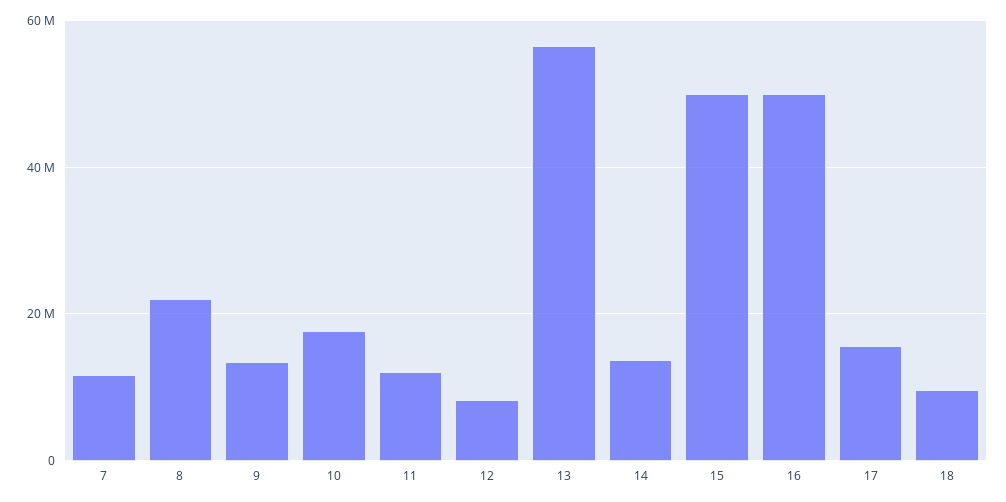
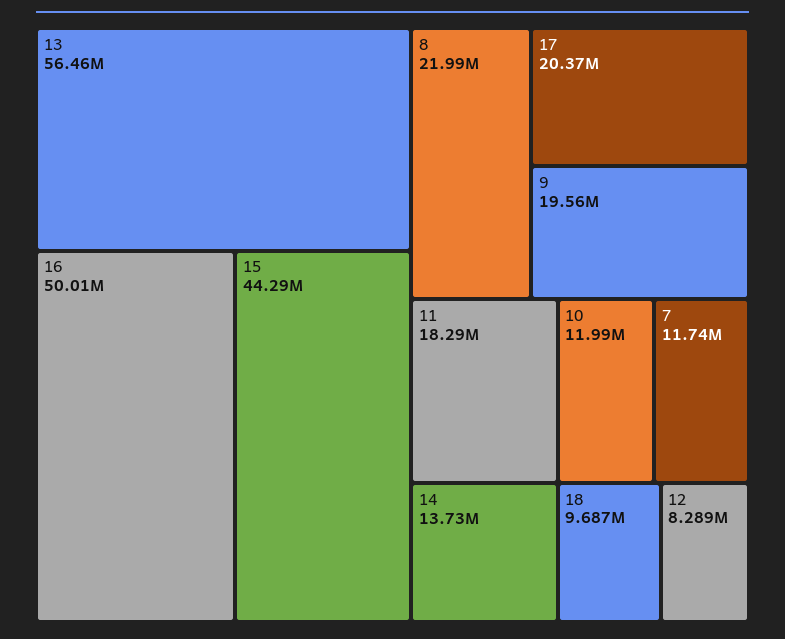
  {
    "7": 11740000,
    "8": 21990000,
-   "9": 14000000,
+   "9": 19560000,
-   "10": 18000000,
+   "10": 11990000,
-   "11": 12000000,
+   "11": 18290000,
    "12": 8289000,
    "13": 56460000,
    "14": 13730000,
-   "15": 50000000,
+   "15": 44290000,
    "16": 50010000,
-   "17": 16000000,
+   "17": 20370000,
    "18": 9687000
  }

